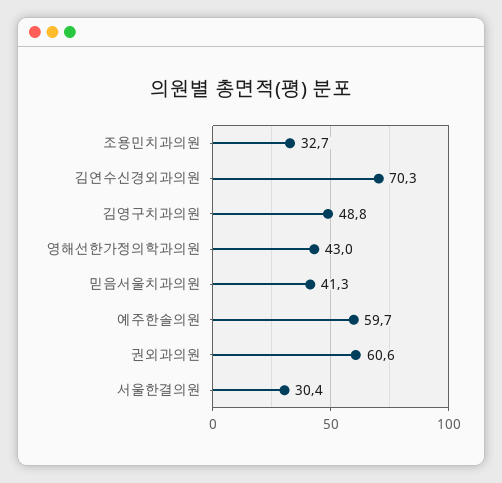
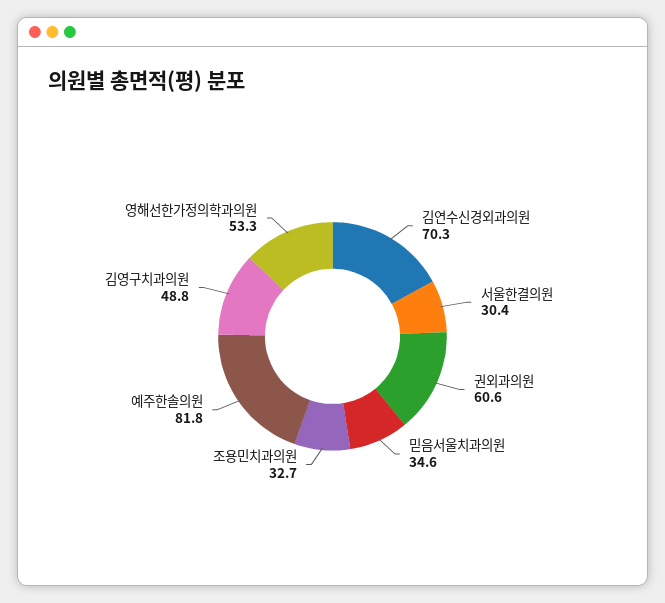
  {
    "조용민치과의원": 32.7,
    "김연수신경외과의원": 70.3,
    "김영구치과의원": 48.8,
-   "영해선한가정의학과의원": 43,
+   "영해선한가정의학과의원": 53.3,
-   "믿음서울치과의원": 41.3,
+   "믿음서울치과의원": 34.6,
-   "예주한솔의원": 59.7,
+   "예주한솔의원": 81.8,
    "권외과의원": 60.6,
    "서울한결의원": 30.4
  }

